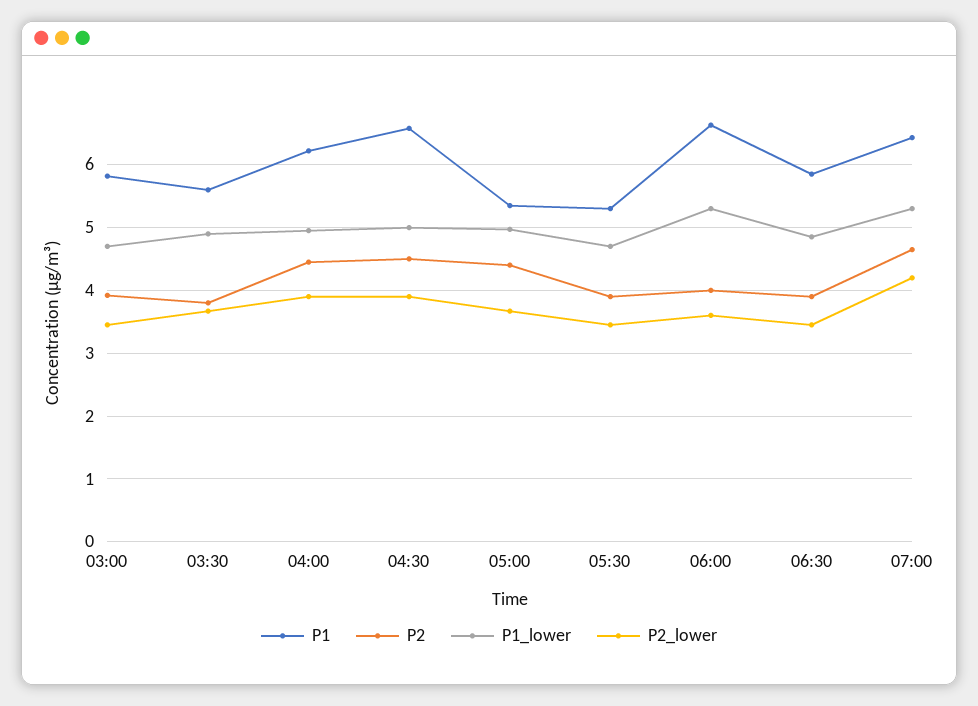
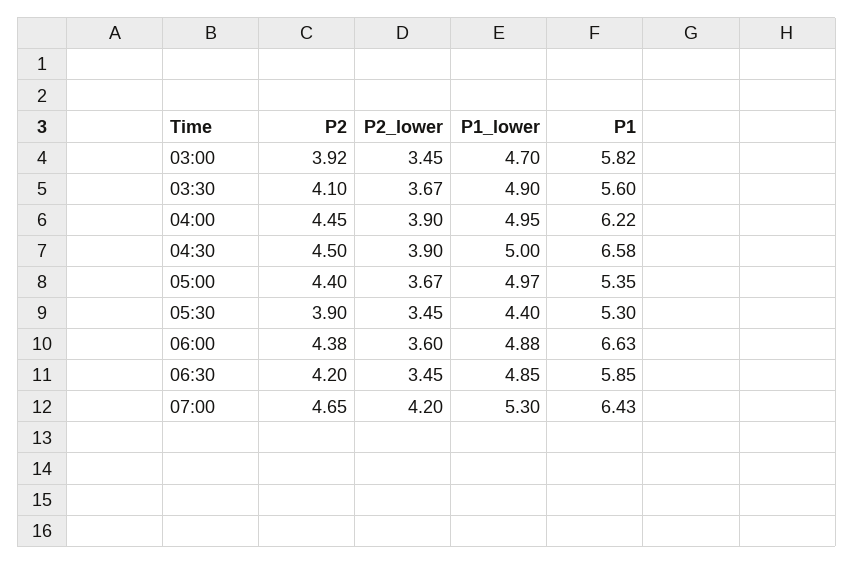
  {
    "P1": {
      "03:00": 5.82,
      "03:30": 5.6,
      "04:00": 6.22,
      "04:30": 6.58,
      "05:00": 5.35,
      "05:30": 5.3,
      "06:00": 6.63,
      "06:30": 5.85,
      "07:00": 6.43
    },
    "P2": {
      "03:00": 3.92,
-     "03:30": 3.8,
+     "03:30": 4.1,
      "04:00": 4.45,
      "04:30": 4.5,
      "05:00": 4.4,
      "05:30": 3.9,
-     "06:00": 4,
+     "06:00": 4.38,
-     "06:30": 3.9,
+     "06:30": 4.2,
      "07:00": 4.65
    },
    "P1_lower": {
      "03:00": 4.7,
      "03:30": 4.9,
      "04:00": 4.95,
      "04:30": 5,
      "05:00": 4.97,
-     "05:30": 4.7,
+     "05:30": 4.4,
-     "06:00": 5.3,
+     "06:00": 4.88,
      "06:30": 4.85,
      "07:00": 5.3
    },
    "P2_lower": {
      "03:00": 3.45,
      "03:30": 3.67,
      "04:00": 3.9,
      "04:30": 3.9,
      "05:00": 3.67,
      "05:30": 3.45,
      "06:00": 3.6,
      "06:30": 3.45,
      "07:00": 4.2
    }
  }

